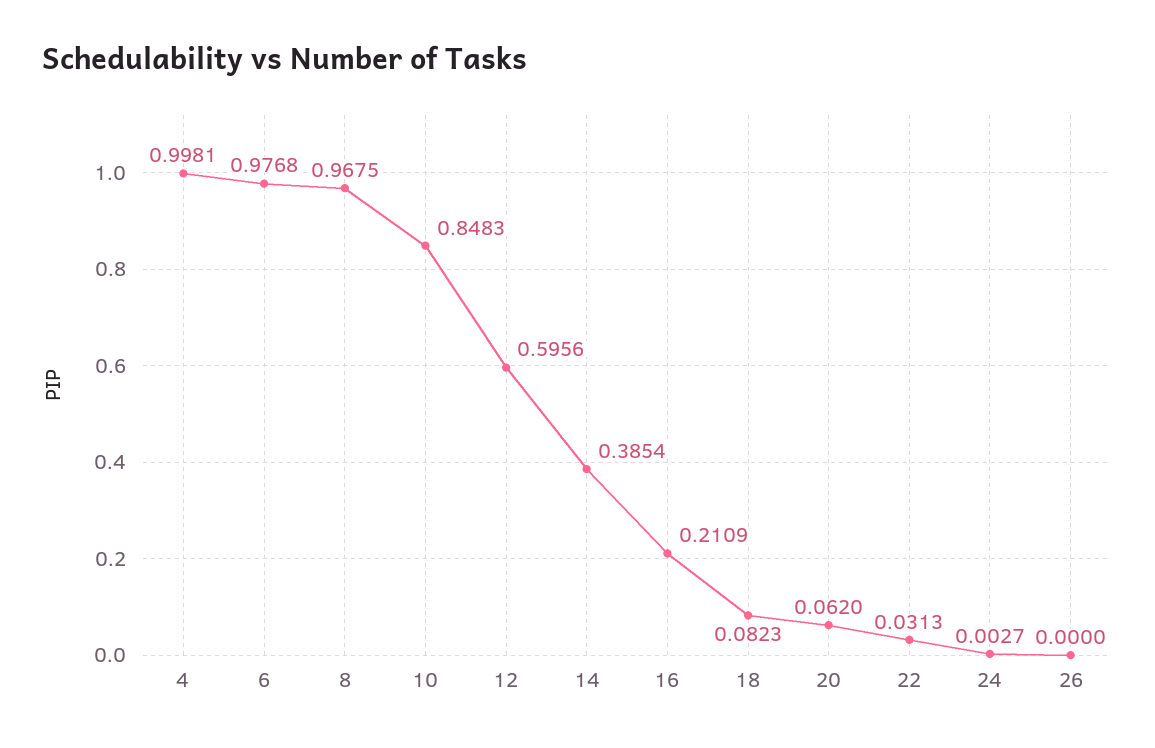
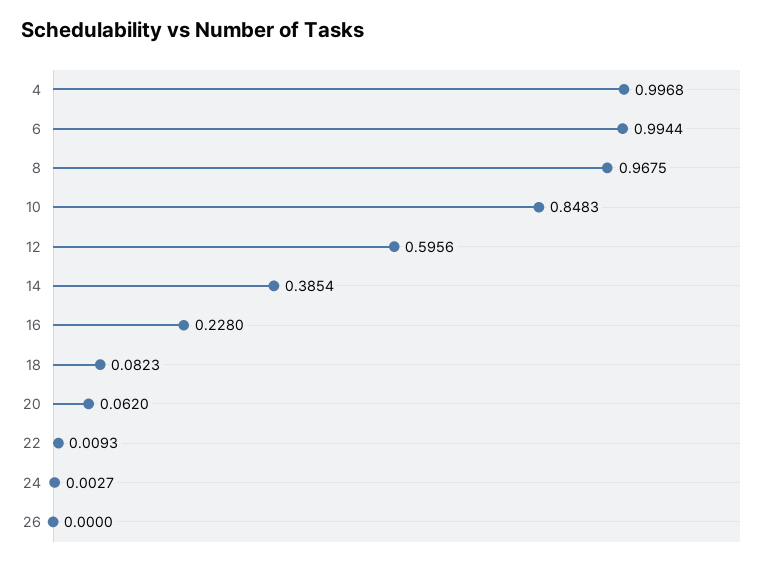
  {
-   "4": 0.9981,
+   "4": 0.9968,
-   "6": 0.9768,
+   "6": 0.9944,
    "8": 0.9675,
    "10": 0.8483,
    "12": 0.5956,
    "14": 0.3854,
-   "16": 0.2109,
+   "16": 0.228,
    "18": 0.0823,
    "20": 0.062,
-   "22": 0.0313,
+   "22": 0.0093,
    "24": 0.0027,
    "26": 0
  }

